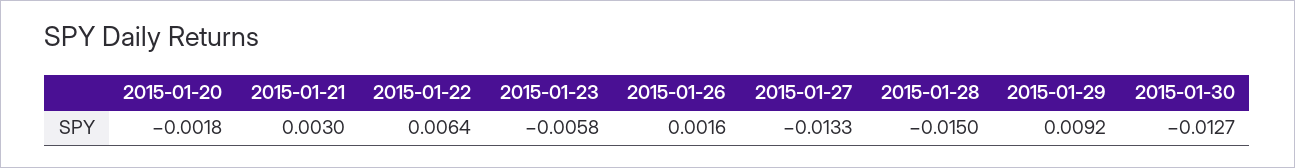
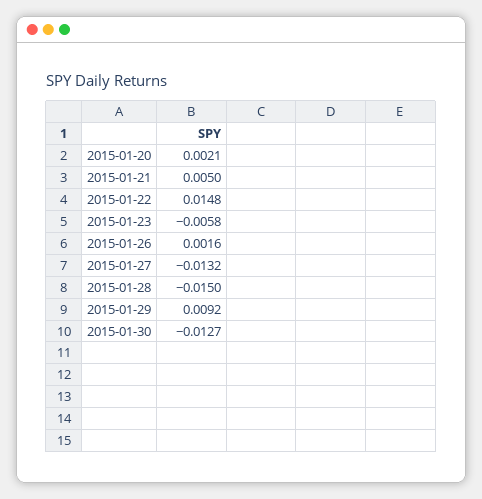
  {
-   "2015-01-20": -0.0018,
+   "2015-01-20": 0.0021,
-   "2015-01-21": 0.003,
+   "2015-01-21": 0.005,
-   "2015-01-22": 0.0064,
+   "2015-01-22": 0.0148,
    "2015-01-23": -0.0058,
    "2015-01-26": 0.0016,
-   "2015-01-27": -0.0133,
+   "2015-01-27": -0.0132,
    "2015-01-28": -0.015,
    "2015-01-29": 0.0092,
    "2015-01-30": -0.0127
  }

